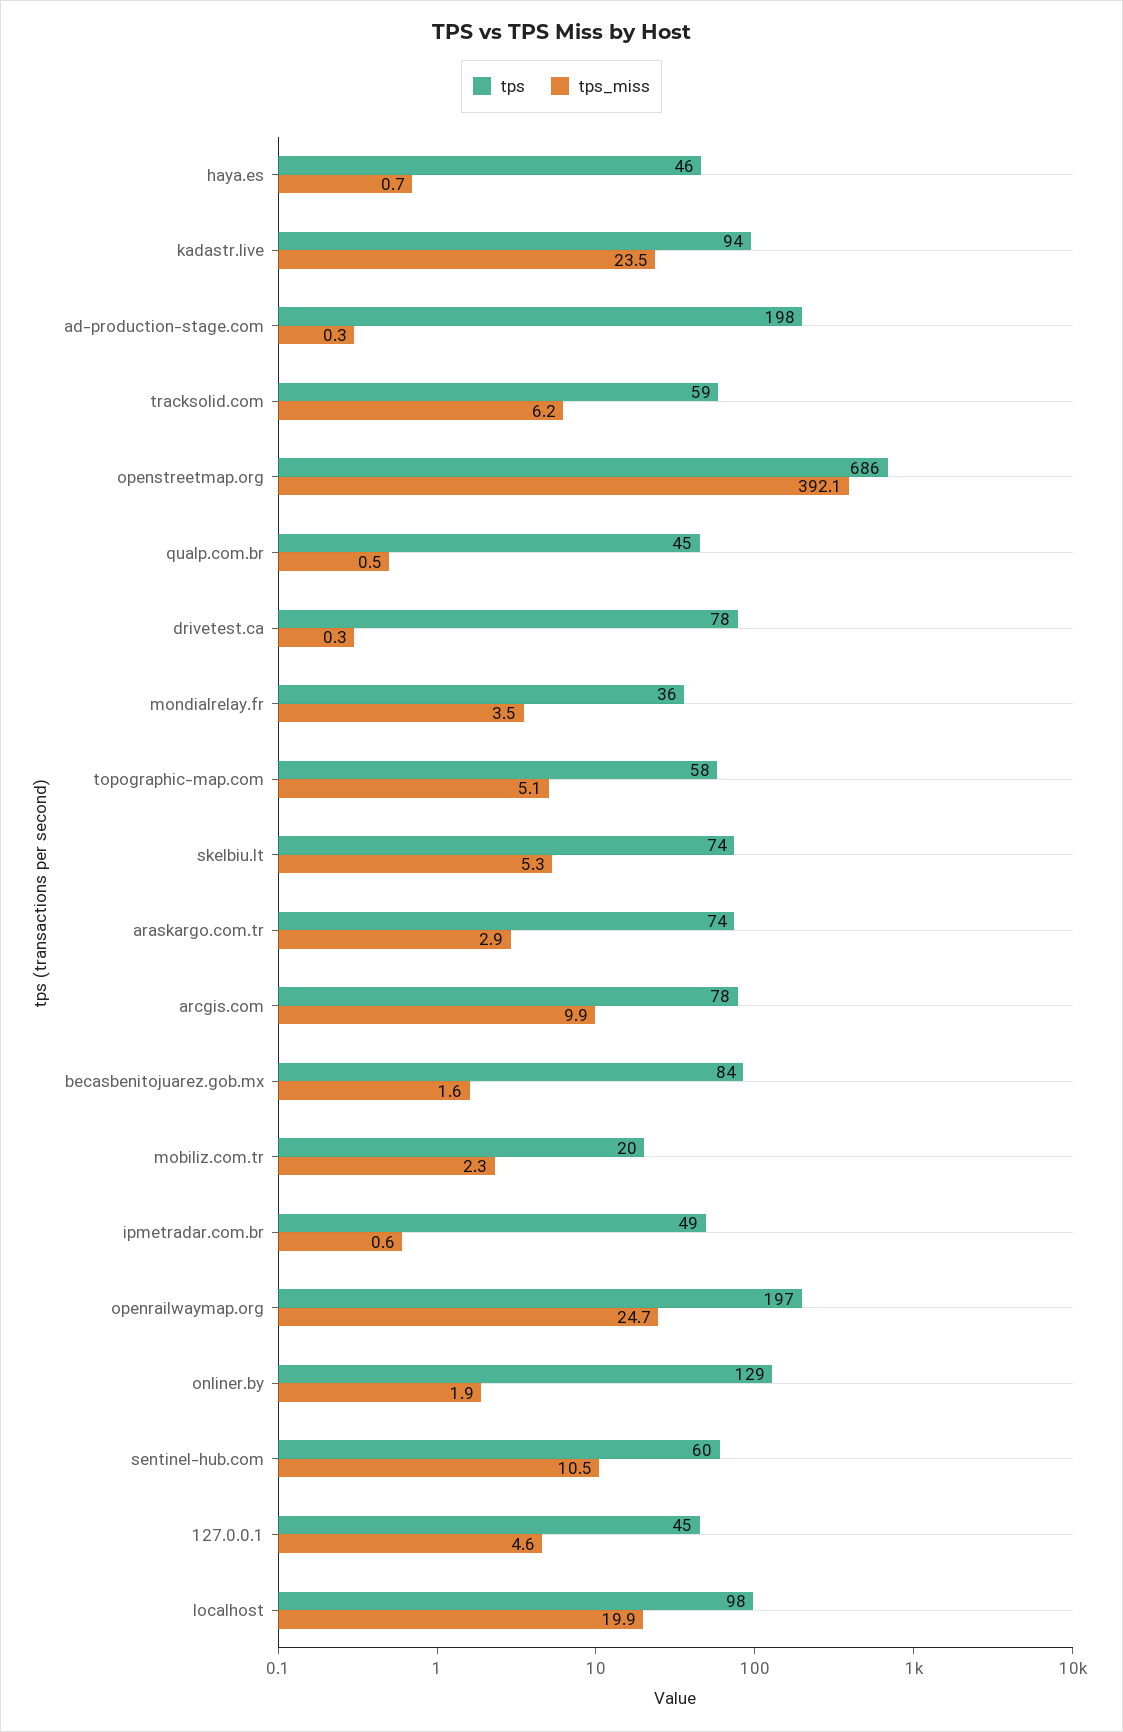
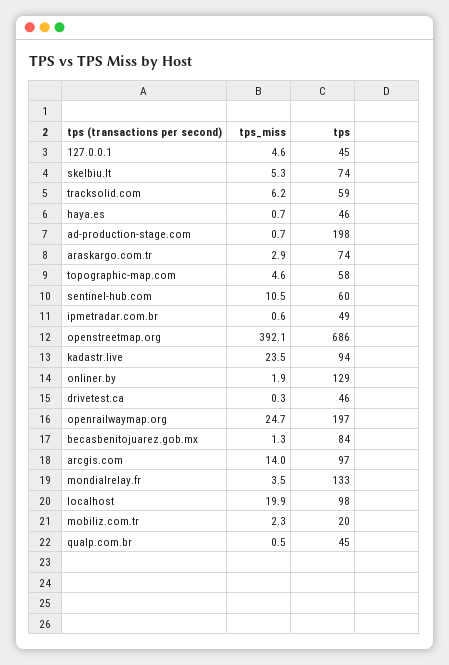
  {
    "tps": {
      "haya.es": 46,
      "kadastr.live": 94,
      "ad-production-stage.com": 198,
      "tracksolid.com": 59,
      "openstreetmap.org": 686,
      "qualp.com.br": 45,
-     "drivetest.ca": 78,
+     "drivetest.ca": 46,
-     "mondialrelay.fr": 36,
+     "mondialrelay.fr": 133,
      "topographic-map.com": 58,
      "skelbiu.lt": 74,
      "araskargo.com.tr": 74,
-     "arcgis.com": 78,
+     "arcgis.com": 97,
      "becasbenitojuarez.gob.mx": 84,
      "mobiliz.com.tr": 20,
      "ipmetradar.com.br": 49,
      "openrailwaymap.org": 197,
      "onliner.by": 129,
      "sentinel-hub.com": 60,
      "127.0.0.1": 45,
      "localhost": 98
    },
    "tps_miss": {
      "haya.es": 0.7,
      "kadastr.live": 23.5,
-     "ad-production-stage.com": 0.3,
+     "ad-production-stage.com": 0.7,
      "tracksolid.com": 6.2,
      "openstreetmap.org": 392.1,
      "qualp.com.br": 0.5,
      "drivetest.ca": 0.3,
      "mondialrelay.fr": 3.5,
-     "topographic-map.com": 5.1,
+     "topographic-map.com": 4.6,
      "skelbiu.lt": 5.3,
      "araskargo.com.tr": 2.9,
-     "arcgis.com": 9.9,
+     "arcgis.com": 14,
-     "becasbenitojuarez.gob.mx": 1.6,
+     "becasbenitojuarez.gob.mx": 1.3,
      "mobiliz.com.tr": 2.3,
      "ipmetradar.com.br": 0.6,
      "openrailwaymap.org": 24.7,
      "onliner.by": 1.9,
      "sentinel-hub.com": 10.5,
      "127.0.0.1": 4.6,
      "localhost": 19.9
    }
  }

